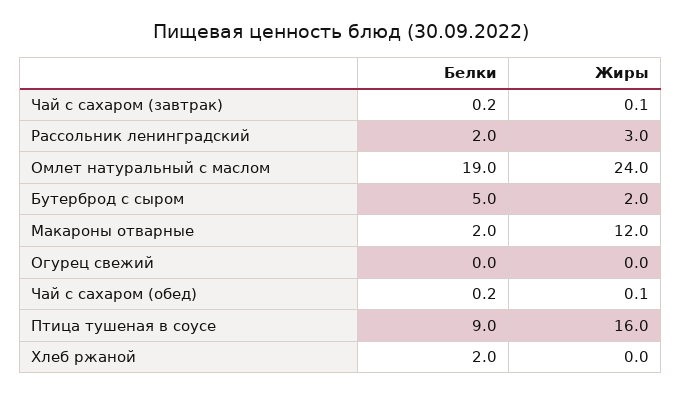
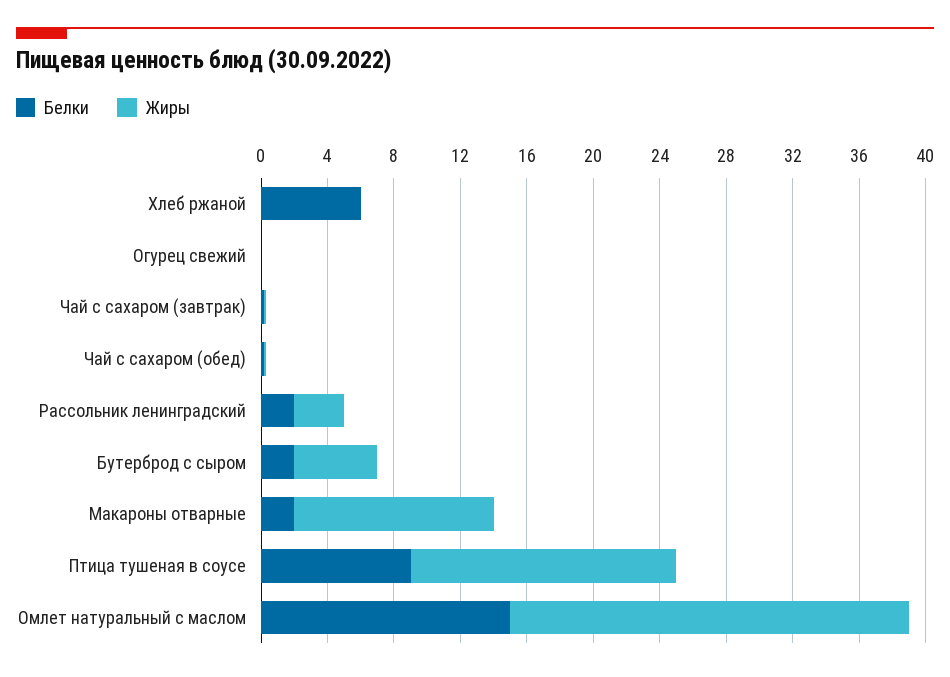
  {
    "Белки": {
      "Чай с сахаром (завтрак)": 0.2,
      "Рассольник ленинградский": 2,
-     "Омлет натуральный с маслом": 19,
+     "Омлет натуральный с маслом": 15,
-     "Бутерброд с сыром": 5,
+     "Бутерброд с сыром": 2,
      "Макароны отварные": 2,
      "Огурец свежий": 0,
      "Чай с сахаром (обед)": 0.2,
      "Птица тушеная в соусе": 9,
-     "Хлеб ржаной": 2
+     "Хлеб ржаной": 6
    },
    "Жиры": {
      "Чай с сахаром (завтрак)": 0.1,
      "Рассольник ленинградский": 3,
      "Омлет натуральный с маслом": 24,
-     "Бутерброд с сыром": 2,
+     "Бутерброд с сыром": 5,
      "Макароны отварные": 12,
      "Огурец свежий": 0,
      "Чай с сахаром (обед)": 0.1,
      "Птица тушеная в соусе": 16,
      "Хлеб ржаной": 0
    }
  }

